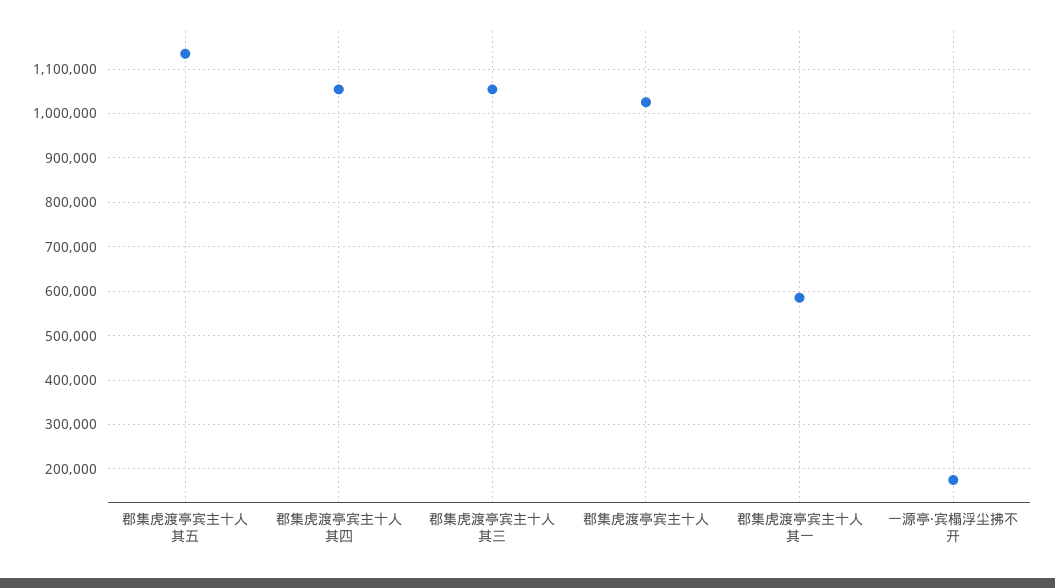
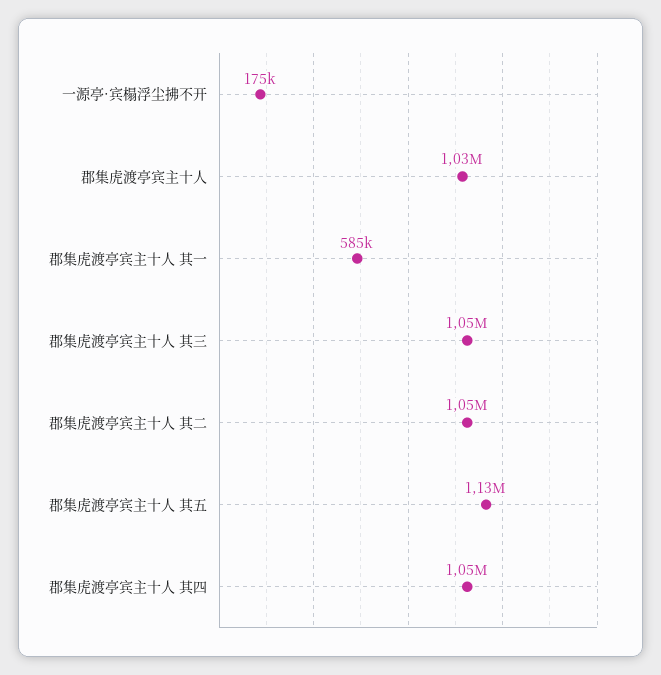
  {
    "郡集虎渡亭宾主十人 其五": 1130000,
    "郡集虎渡亭宾主十人 其四": 1050000,
    "郡集虎渡亭宾主十人 其三": 1050000,
    "郡集虎渡亭宾主十人": 1030000,
    "郡集虎渡亭宾主十人 其一": 585000,
-   "一源亭·宾榻浮尘拂不开": 175000
+   "一源亭·宾榻浮尘拂不开": 175000,
+   "郡集虎渡亭宾主十人 其二": 1050000
  }

